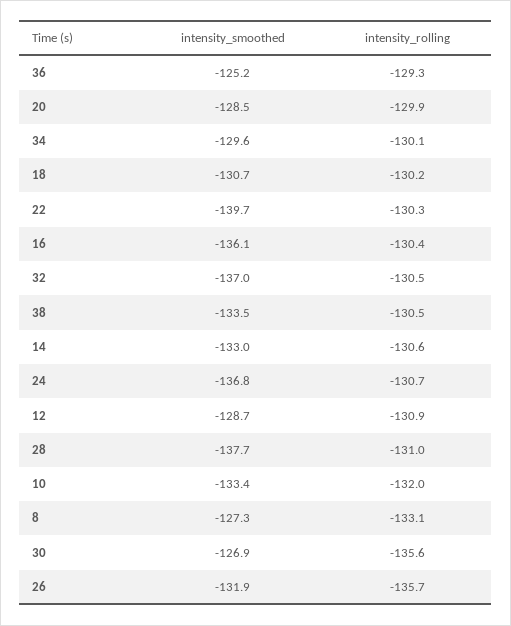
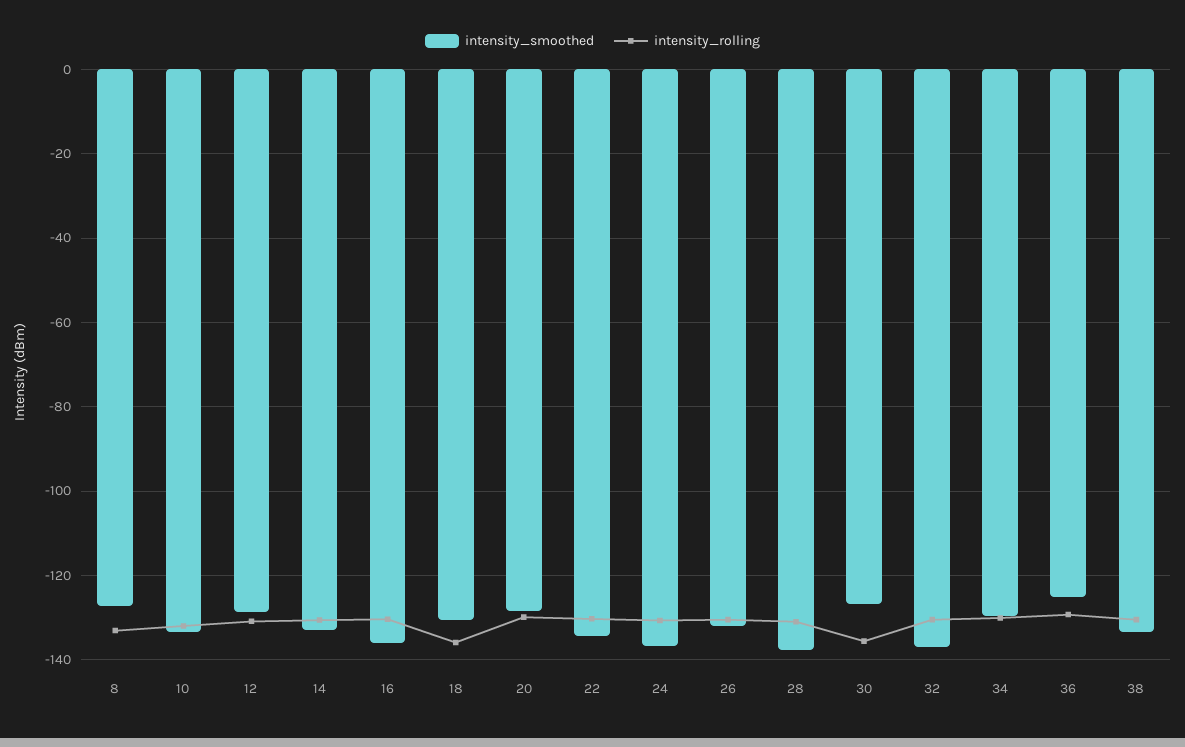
  {
    "intensity_smoothed": {
      "36": -125.2,
      "20": -128.5,
      "34": -129.6,
      "18": -130.7,
-     "22": -139.7,
+     "22": -134,
      "16": -136.1,
      "32": -137,
      "38": -133.5,
      "14": -133,
      "24": -136.8,
      "12": -128.7,
      "28": -137.7,
      "10": -133.4,
      "8": -127.3,
      "30": -126.9,
      "26": -131.9
    },
    "intensity_rolling": {
      "36": -129.3,
      "20": -129.9,
      "34": -130.1,
-     "18": -130.2,
+     "18": -136,
      "22": -130.3,
      "16": -130.4,
      "32": -130.5,
      "38": -130.5,
      "14": -130.6,
      "24": -130.7,
      "12": -130.9,
      "28": -131,
      "10": -132,
      "8": -133.1,
      "30": -135.6,
-     "26": -135.7
+     "26": -130
    }
  }

